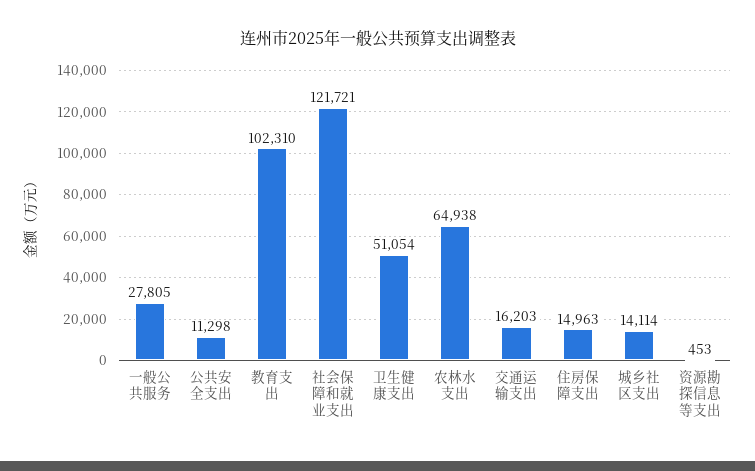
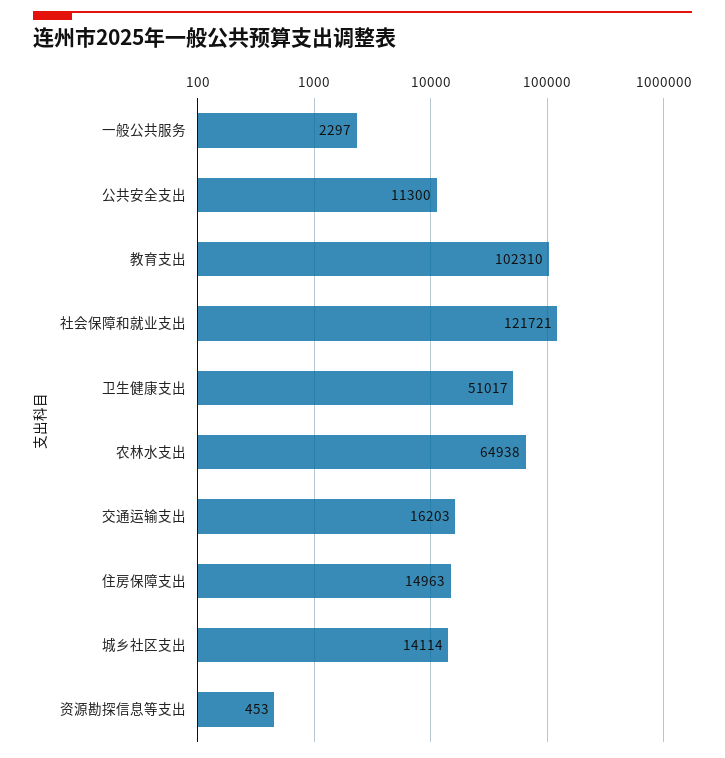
  {
-   "一般公共服务": 27805,
+   "一般公共服务": 2297,
-   "公共安全支出": 11298,
+   "公共安全支出": 11300,
    "教育支出": 102310,
    "社会保障和就业支出": 121721,
-   "卫生健康支出": 51054,
+   "卫生健康支出": 51017,
    "农林水支出": 64938,
    "交通运输支出": 16203,
    "住房保障支出": 14963,
    "城乡社区支出": 14114,
    "资源勘探信息等支出": 453
  }

